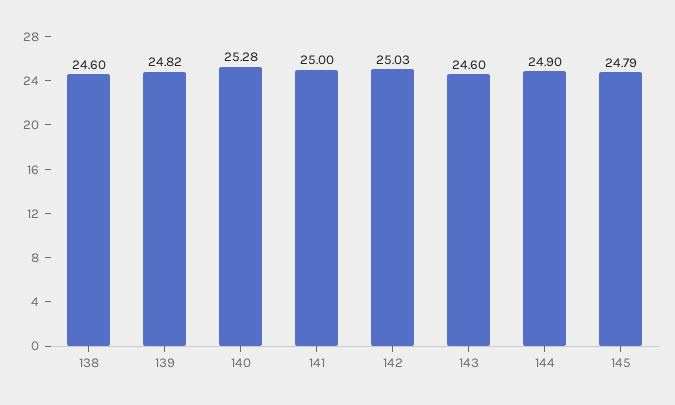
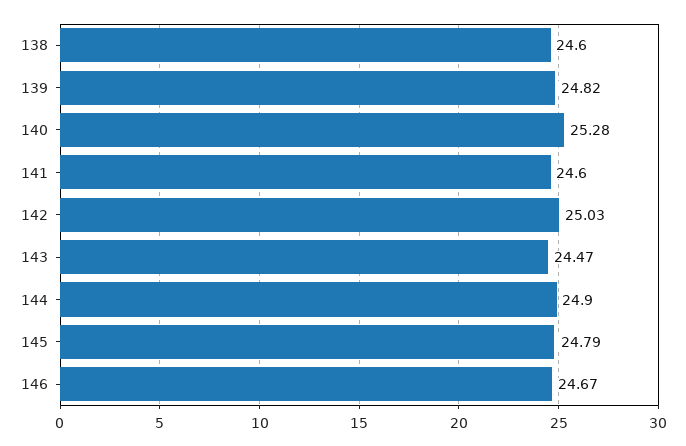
  {
    "138": 24.6,
    "139": 24.82,
    "140": 25.28,
-   "141": 25,
+   "141": 24.6,
    "142": 25.03,
-   "143": 24.6,
+   "143": 24.47,
    "144": 24.9,
-   "145": 24.79
+   "145": 24.79,
+   "146": 24.67
  }

